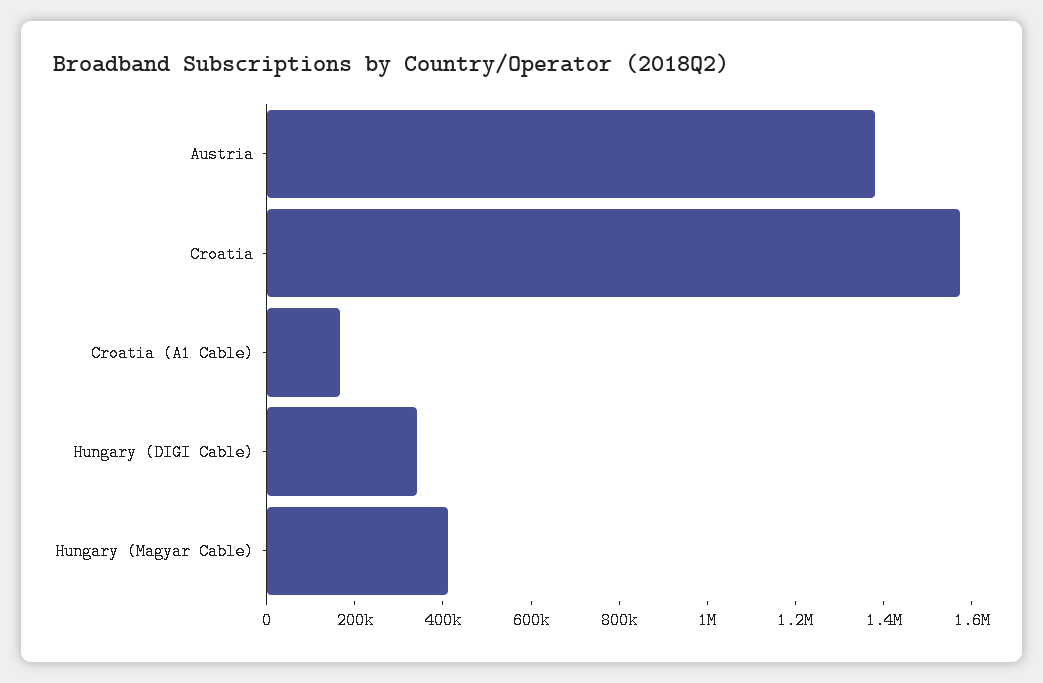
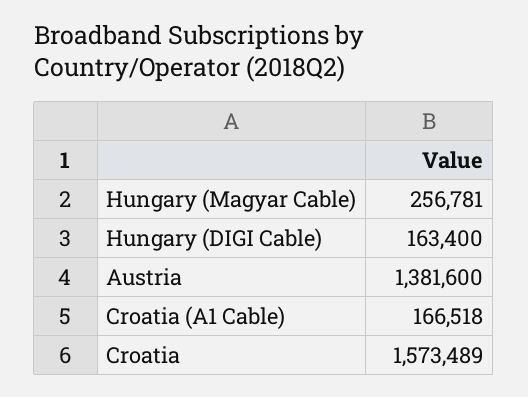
  {
    "Austria": 1381600,
    "Croatia": 1573489,
    "Croatia (A1 Cable)": 166518,
-   "Hungary (DIGI Cable)": 350000,
+   "Hungary (DIGI Cable)": 163400,
-   "Hungary (Magyar Cable)": 400000
+   "Hungary (Magyar Cable)": 256781
  }

